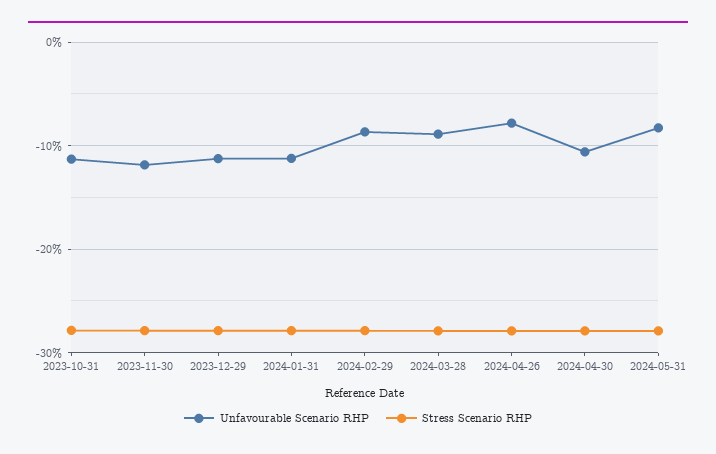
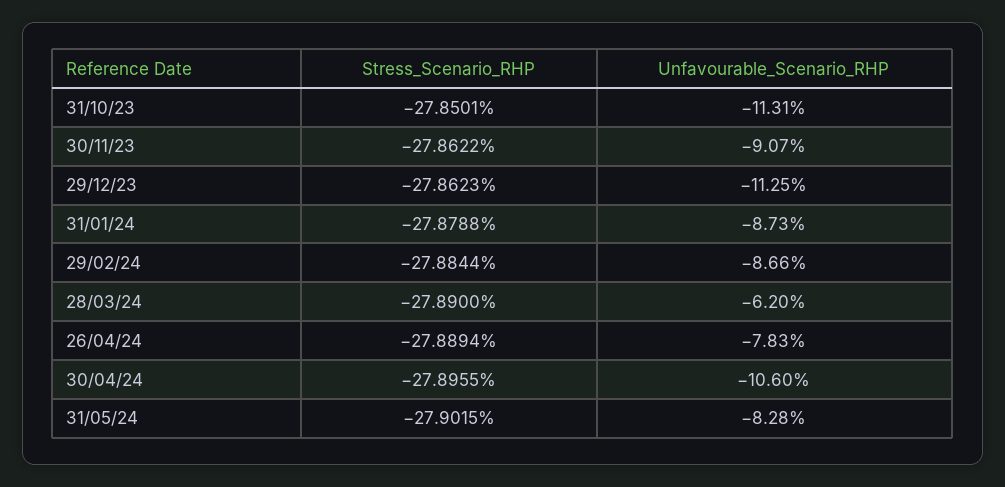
  {
    "Unfavourable Scenario RHP": {
      "2023-10-31": -11.31,
-     "2023-11-30": -12,
+     "2023-11-30": -9.07,
      "2023-12-29": -11.25,
-     "2024-01-31": -11,
+     "2024-01-31": -8.73,
      "2024-02-29": -8.66,
-     "2024-03-28": -9,
+     "2024-03-28": -6.2,
      "2024-04-26": -7.83,
      "2024-04-30": -10.6,
      "2024-05-31": -8.28
    },
    "Stress Scenario RHP": {
      "2023-10-31": -27.8501,
      "2023-11-30": -27.8622,
      "2023-12-29": -27.8623,
      "2024-01-31": -27.8788,
      "2024-02-29": -27.8844,
      "2024-03-28": -27.89,
      "2024-04-26": -27.8894,
      "2024-04-30": -27.8955,
      "2024-05-31": -27.9015
    }
  }

